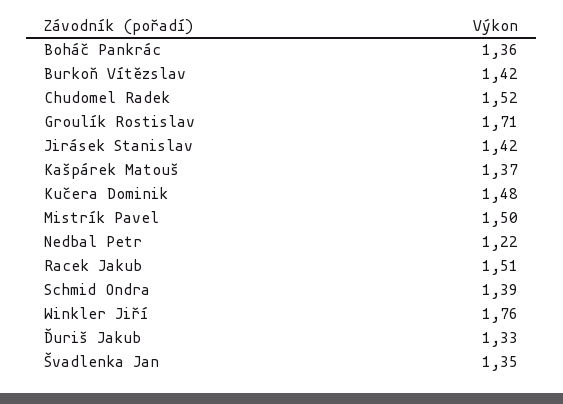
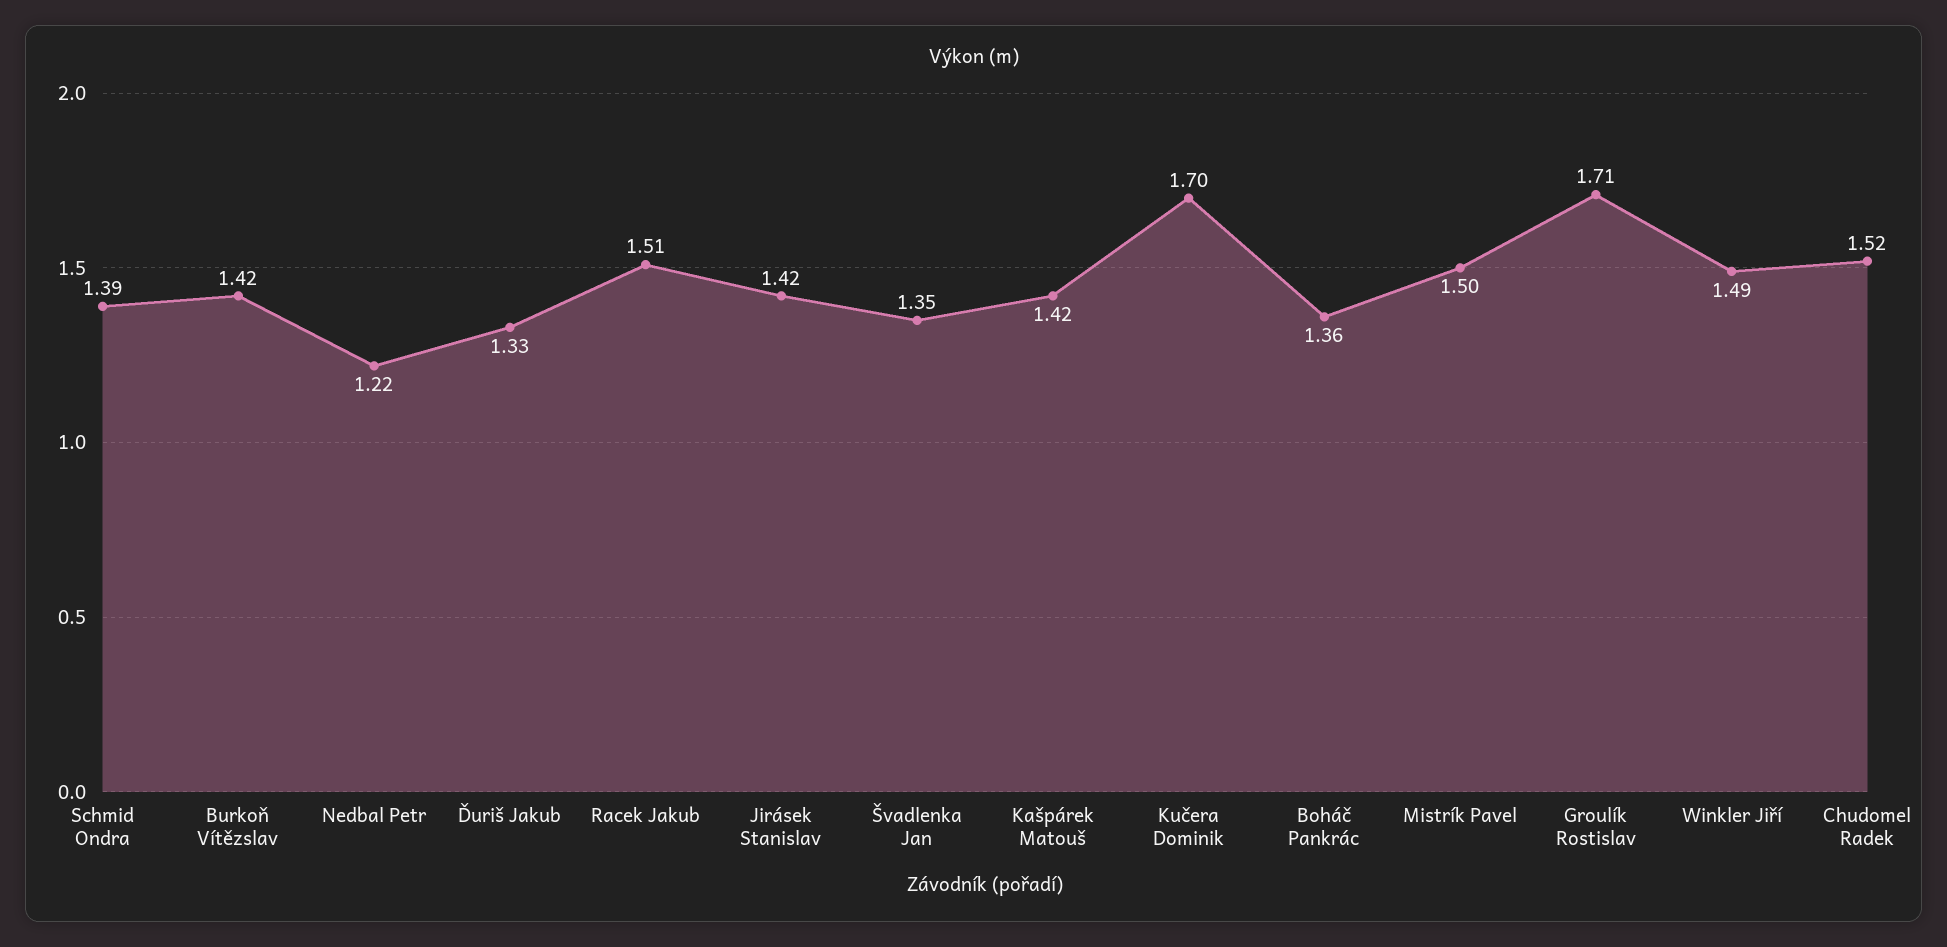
  {
    "Boháč Pankrác": 1.36,
    "Burkoň Vítězslav": 1.42,
    "Chudomel Radek": 1.52,
    "Groulík Rostislav": 1.71,
    "Jirásek Stanislav": 1.42,
-   "Kašpárek Matouš": 1.37,
+   "Kašpárek Matouš": 1.42,
-   "Kučera Dominik": 1.48,
+   "Kučera Dominik": 1.7,
    "Mistrík Pavel": 1.5,
    "Nedbal Petr": 1.22,
    "Racek Jakub": 1.51,
    "Schmid Ondra": 1.39,
-   "Winkler Jiří": 1.76,
+   "Winkler Jiří": 1.49,
    "Ďuriš Jakub": 1.33,
    "Švadlenka Jan": 1.35
  }

